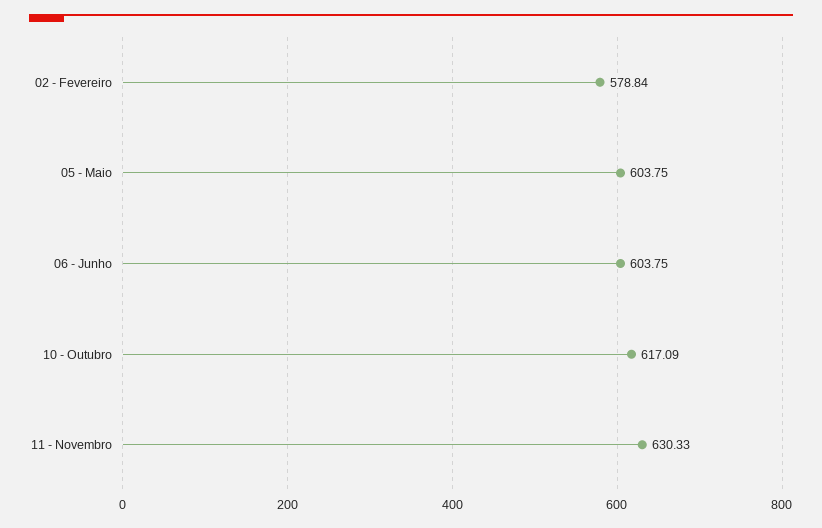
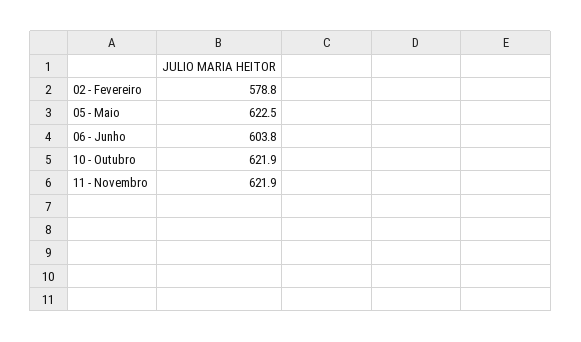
  {
    "02 - Fevereiro": 578.84,
-   "05 - Maio": 603.75,
+   "05 - Maio": 622.5,
    "06 - Junho": 603.75,
-   "10 - Outubro": 617.09,
+   "10 - Outubro": 621.9,
-   "11 - Novembro": 630.33
+   "11 - Novembro": 621.9
  }

